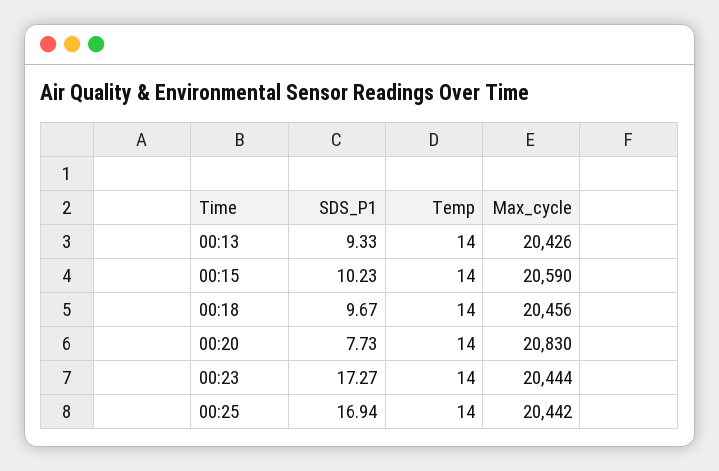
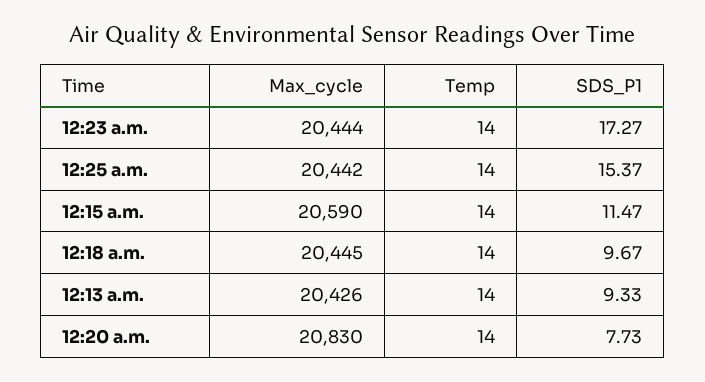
  {
    "SDS_P1": {
      "00:13": 9.33,
-     "00:15": 10.23,
+     "00:15": 11.47,
      "00:18": 9.67,
      "00:20": 7.73,
      "00:23": 17.27,
-     "00:25": 16.94
+     "00:25": 15.37
    },
    "Temp": {
      "00:13": 14,
      "00:15": 14,
      "00:18": 14,
      "00:20": 14,
      "00:23": 14,
      "00:25": 14
    },
    "Max_cycle": {
      "00:13": 20426,
      "00:15": 20590,
-     "00:18": 20456,
+     "00:18": 20445,
      "00:20": 20830,
      "00:23": 20444,
      "00:25": 20442
    }
  }

